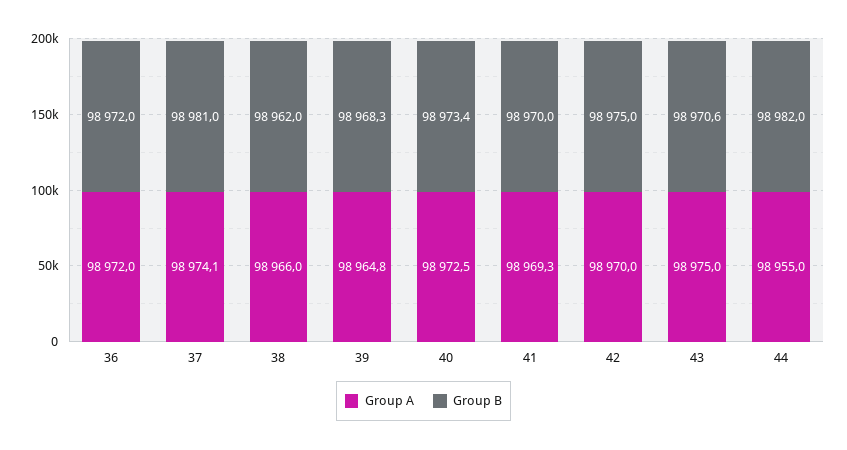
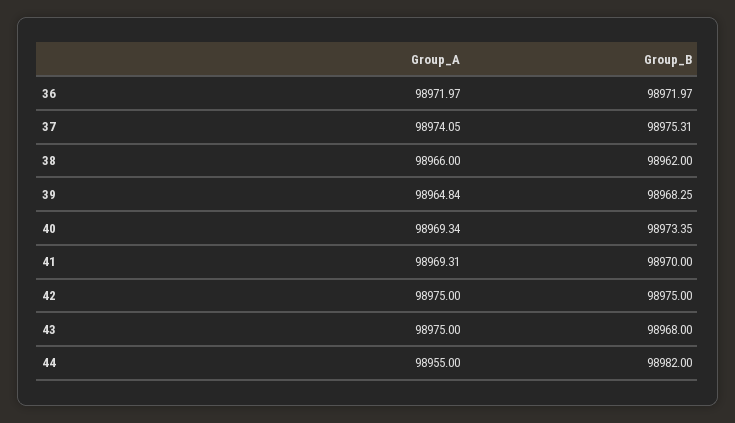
  {
    "Group A": {
      "36": 98971.97,
      "37": 98974.05,
      "38": 98966,
      "39": 98964.84,
-     "40": 98972.5,
+     "40": 98969.34,
      "41": 98969.31,
-     "42": 98970,
+     "42": 98975,
      "43": 98975,
      "44": 98955
    },
    "Group B": {
      "36": 98971.97,
-     "37": 98981,
+     "37": 98975.31,
      "38": 98962,
      "39": 98968.25,
      "40": 98973.35,
      "41": 98970,
      "42": 98975,
-     "43": 98970.6,
+     "43": 98968,
      "44": 98982
    }
  }

